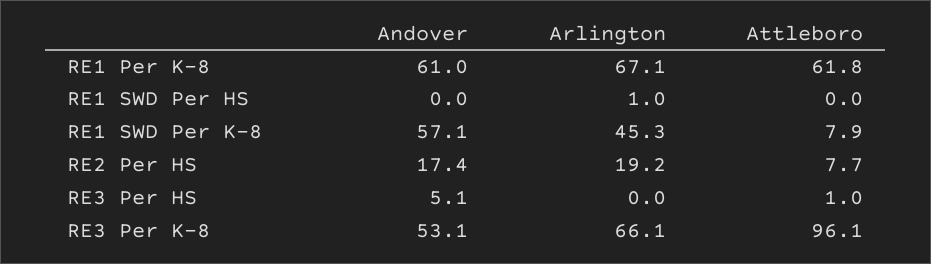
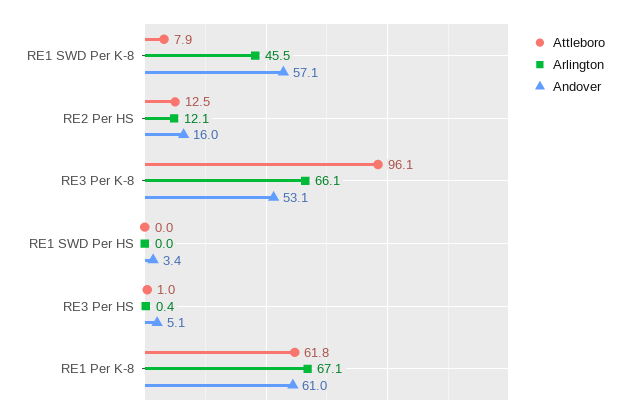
  {
    "Andover": {
      "RE1 Per K-8": 61,
-     "RE1 SWD Per HS": 0,
+     "RE1 SWD Per HS": 3.4,
      "RE1 SWD Per K-8": 57.1,
-     "RE2 Per HS": 17.4,
+     "RE2 Per HS": 16,
      "RE3 Per HS": 5.1,
      "RE3 Per K-8": 53.1
    },
    "Arlington": {
      "RE1 Per K-8": 67.1,
-     "RE1 SWD Per HS": 1,
+     "RE1 SWD Per HS": 0,
-     "RE1 SWD Per K-8": 45.3,
+     "RE1 SWD Per K-8": 45.5,
-     "RE2 Per HS": 19.2,
+     "RE2 Per HS": 12.1,
-     "RE3 Per HS": 0,
+     "RE3 Per HS": 0.4,
      "RE3 Per K-8": 66.1
    },
    "Attleboro": {
      "RE1 Per K-8": 61.8,
      "RE1 SWD Per HS": 0,
      "RE1 SWD Per K-8": 7.9,
-     "RE2 Per HS": 7.7,
+     "RE2 Per HS": 12.5,
      "RE3 Per HS": 1,
      "RE3 Per K-8": 96.1
    }
  }

